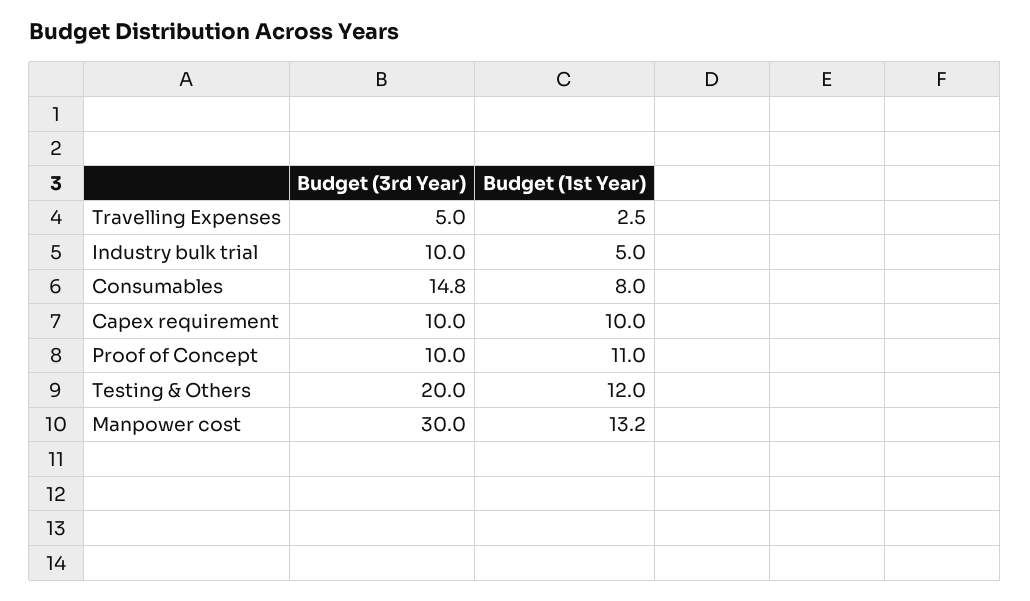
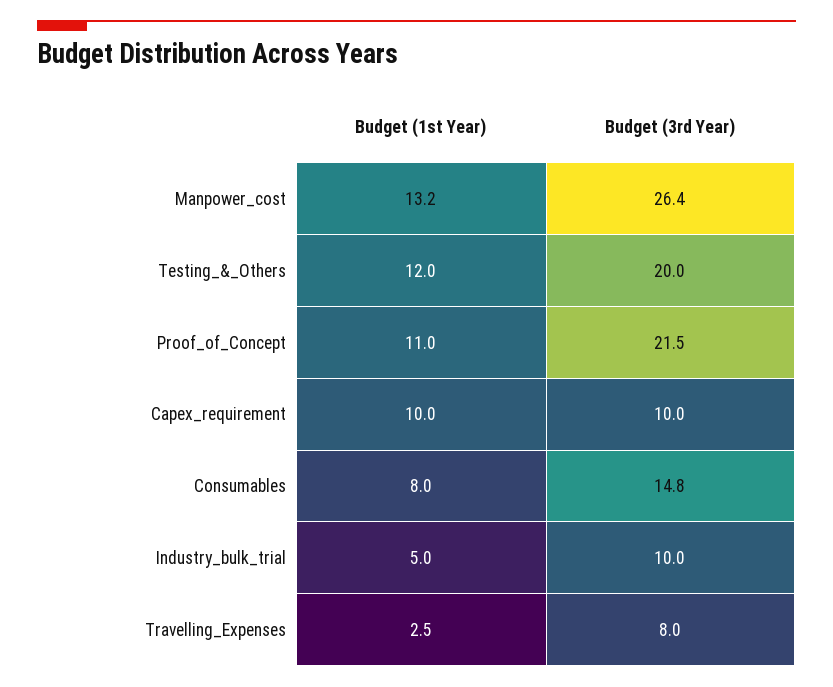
  {
    "Budget (3rd Year)": {
-     "Travelling Expenses": 5,
+     "Travelling Expenses": 8,
      "Industry bulk trial": 10,
      "Consumables": 14.8,
      "Capex requirement": 10,
-     "Proof of Concept": 10,
+     "Proof of Concept": 21.5,
      "Testing & Others": 20,
-     "Manpower cost": 30
+     "Manpower cost": 26.4
    },
    "Budget (1st Year)": {
      "Travelling Expenses": 2.5,
      "Industry bulk trial": 5,
      "Consumables": 8,
      "Capex requirement": 10,
      "Proof of Concept": 11,
      "Testing & Others": 12,
      "Manpower cost": 13.2
    }
  }

